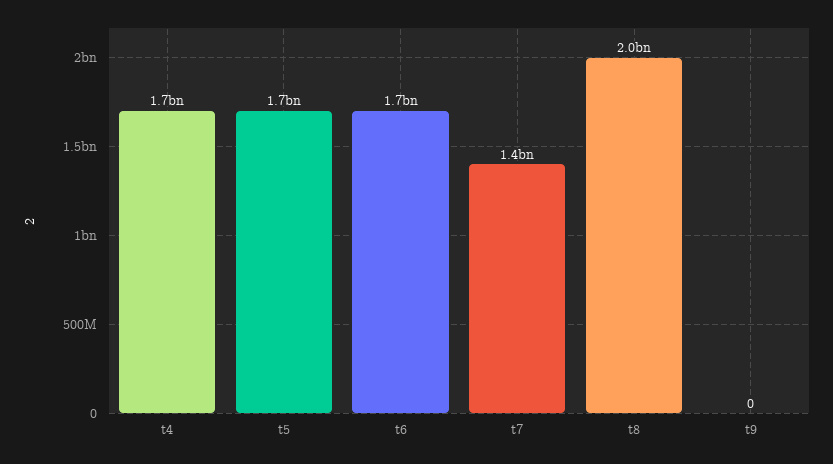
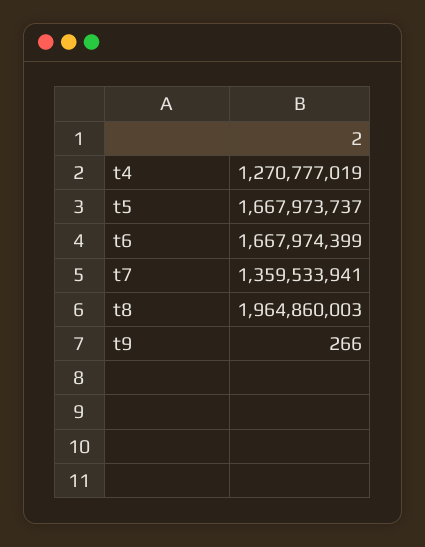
  {
-   "t4": 1700000000,
+   "t4": 1270777019,
    "t5": 1667973737,
    "t6": 1667974399,
    "t7": 1359533941,
    "t8": 1964860003,
-   "t9": 0
+   "t9": 266
  }

